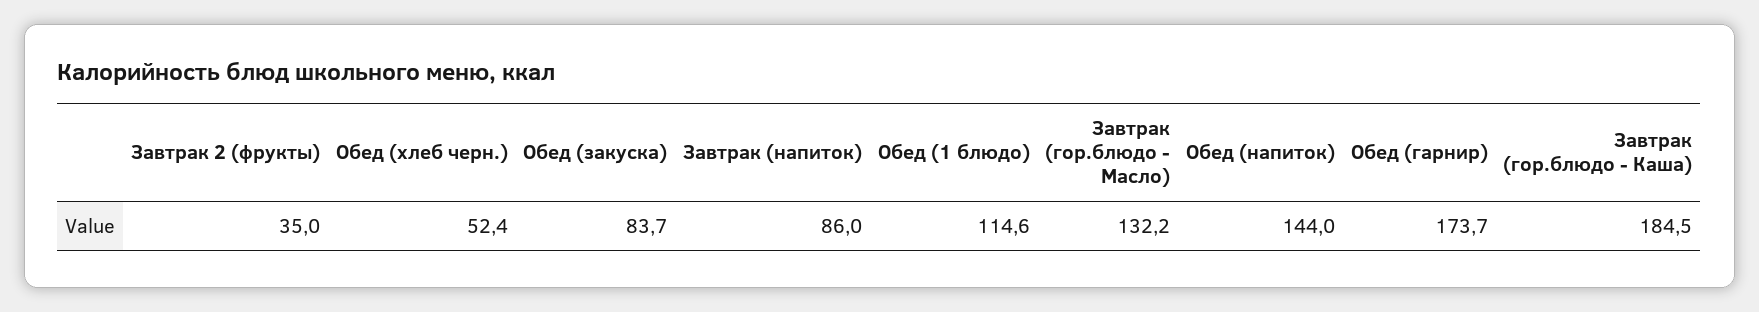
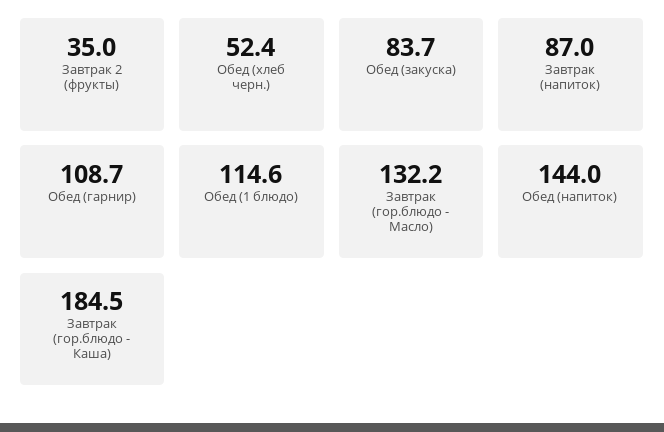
  {
    "Завтрак 2 (фрукты)": 35,
    "Обед (хлеб черн.)": 52.4,
    "Обед (закуска)": 83.7,
-   "Завтрак (напиток)": 86,
+   "Завтрак (напиток)": 87,
    "Обед (1 блюдо)": 114.6,
    "Завтрак (гор.блюдо - Масло)": 132.2,
    "Обед (напиток)": 144,
-   "Обед (гарнир)": 173.7,
+   "Обед (гарнир)": 108.7,
    "Завтрак (гор.блюдо - Каша)": 184.5
  }

